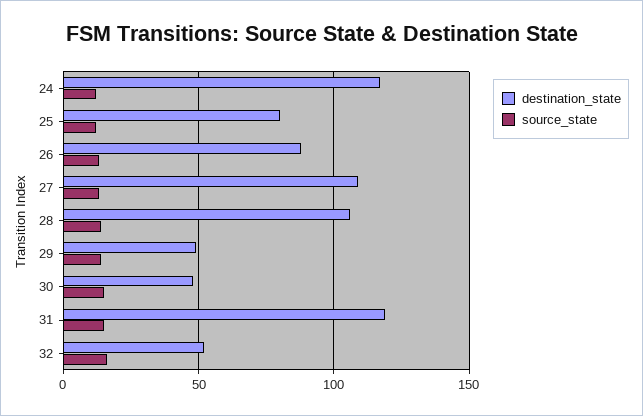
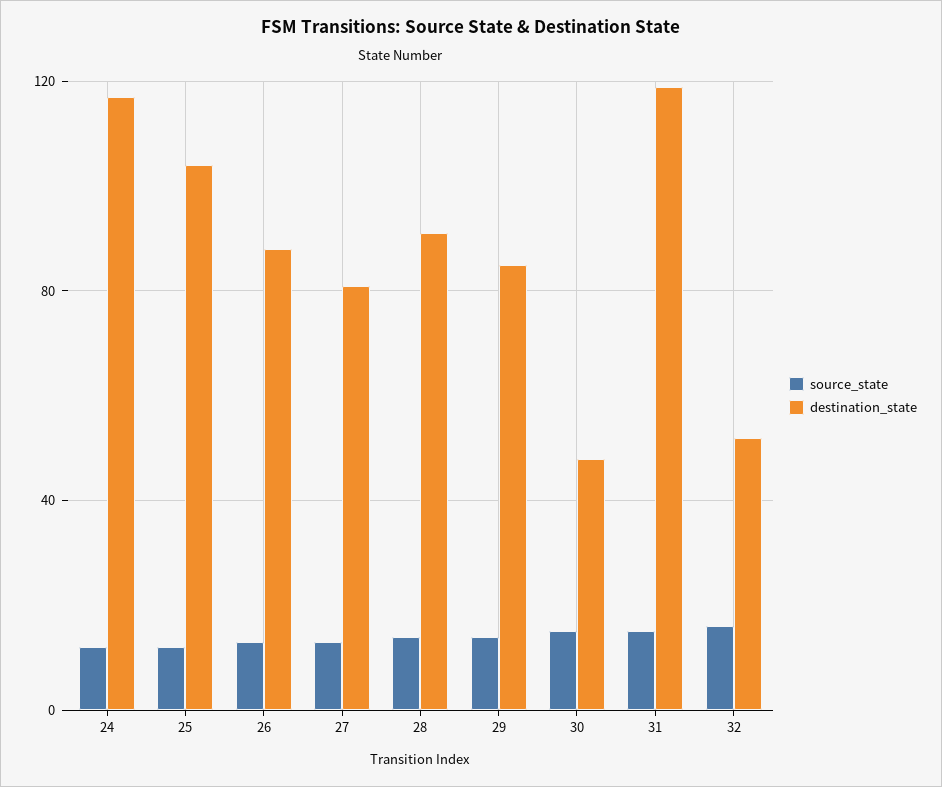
  {
    "destination_state": {
      "24": 115,
-     "25": 80,
+     "25": 105,
      "26": 90,
-     "27": 110,
+     "27": 80,
-     "28": 105,
+     "28": 90,
-     "29": 50,
+     "29": 85,
      "30": 50,
      "31": 120,
      "32": 50
    },
    "source_state": {
      "24": 10,
      "25": 10,
      "26": 15,
      "27": 15,
      "28": 15,
      "29": 15,
      "30": 15,
      "31": 15,
      "32": 15
    }
  }

